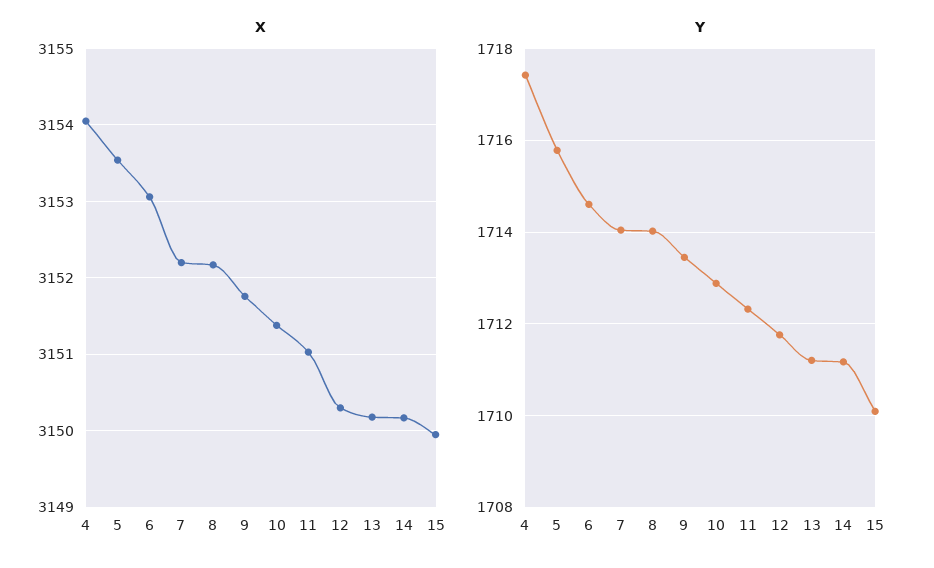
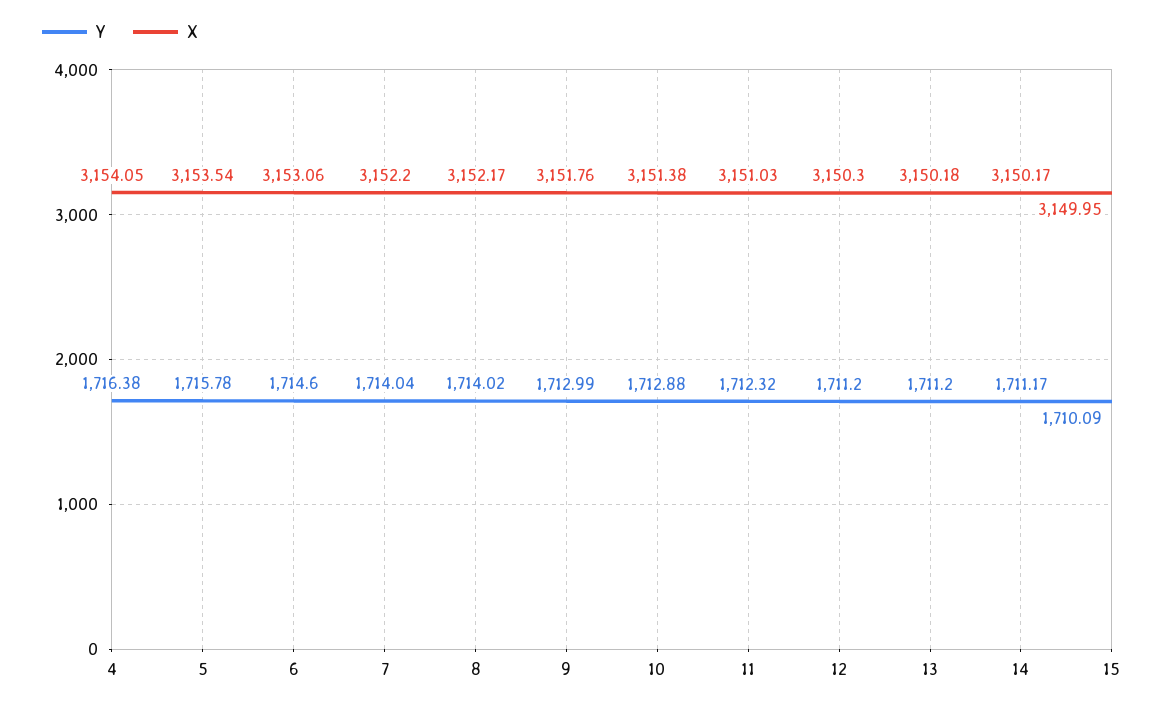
  {
    "X": {
      "4": 3154.05,
      "5": 3153.54,
      "6": 3153.06,
      "7": 3152.2,
      "8": 3152.17,
      "9": 3151.76,
      "10": 3151.38,
      "11": 3151.03,
      "12": 3150.3,
      "13": 3150.18,
      "14": 3150.17,
      "15": 3149.95
    },
    "Y": {
-     "4": 1717.4,
+     "4": 1716.38,
      "5": 1715.78,
      "6": 1714.6,
      "7": 1714.04,
      "8": 1714.02,
-     "9": 1713.4,
+     "9": 1712.99,
      "10": 1712.88,
      "11": 1712.32,
-     "12": 1711.8,
+     "12": 1711.2,
      "13": 1711.2,
      "14": 1711.17,
      "15": 1710.09
    }
  }

